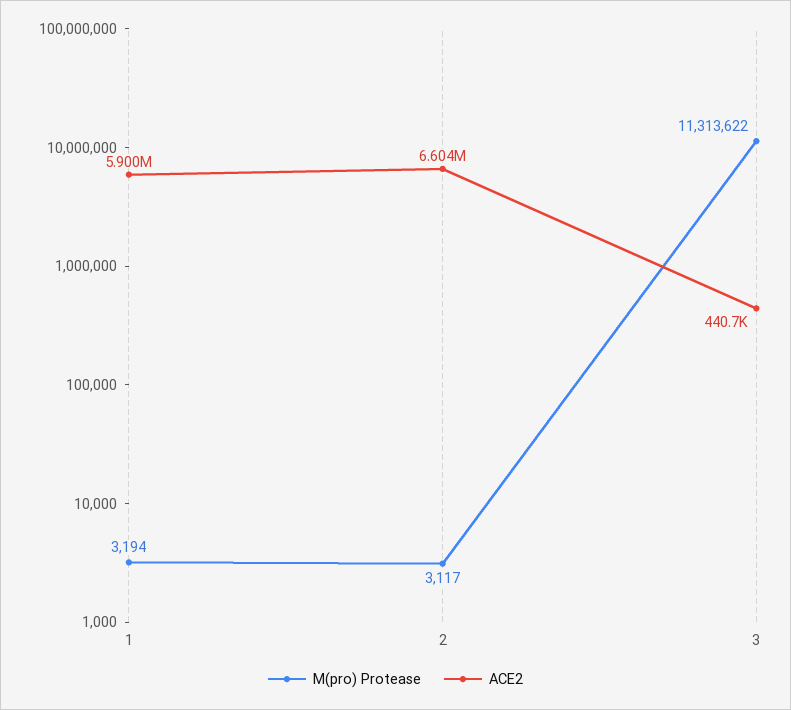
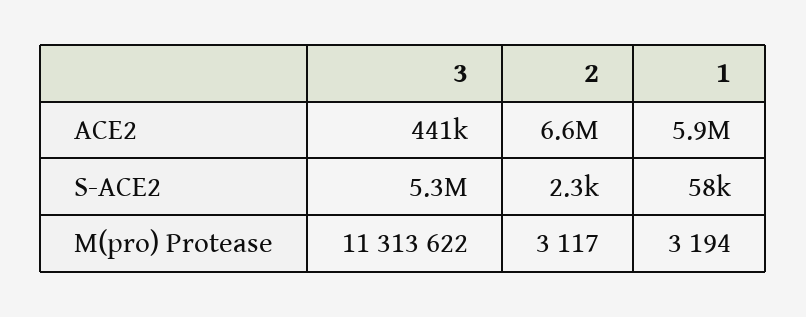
  {
    "M(pro) Protease": {
      "1": 3194,
      "2": 3117,
      "3": 11313622
    },
    "ACE2": {
      "1": 5900000,
      "2": 6604000,
      "3": 440700
-   }
+   },
+   "S-ACE2": {
+     "3": 5300000,
+     "2": 2300,
+     "1": 58000
+   }
  }

